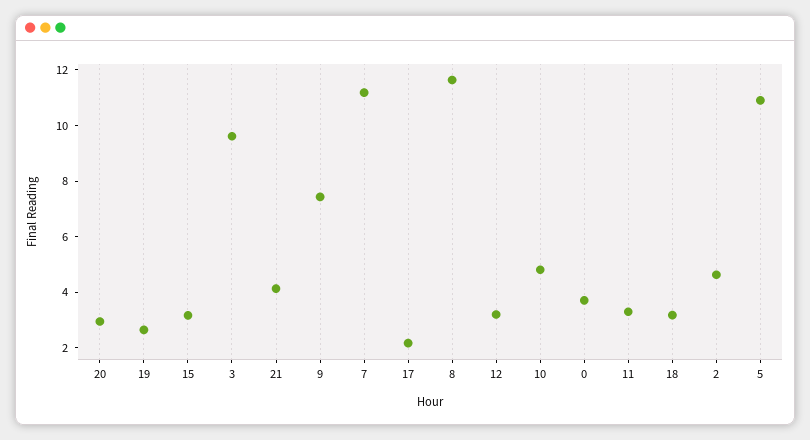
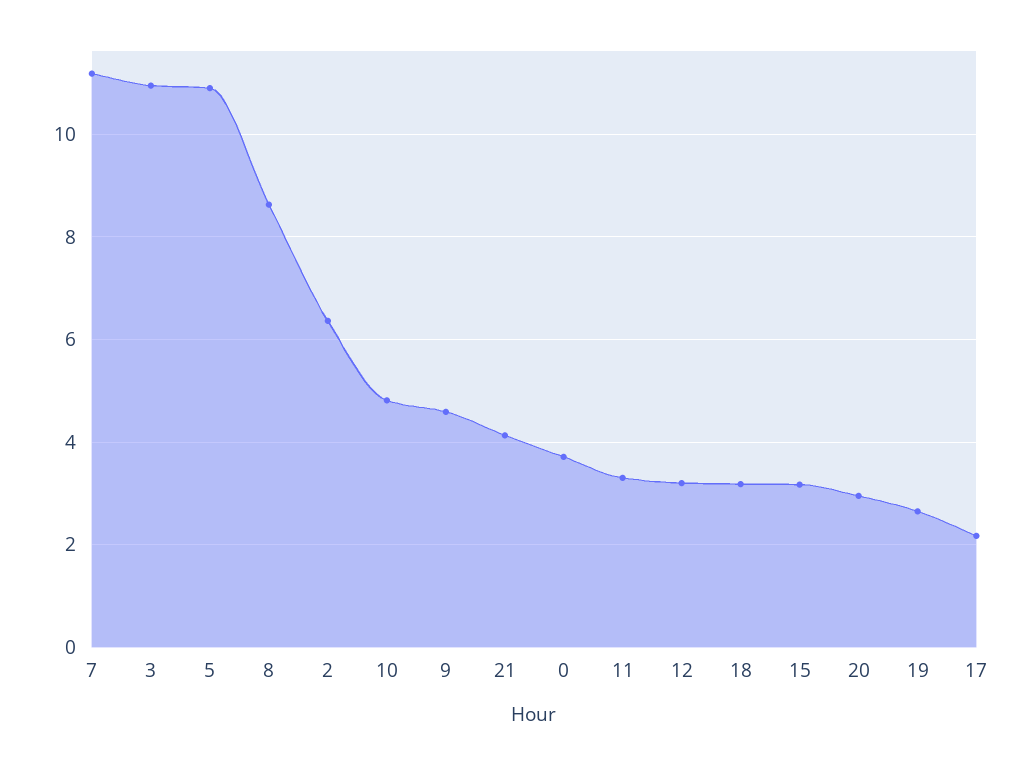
  {
    "20": 3,
    "19": 2.6,
    "15": 3.2,
-   "3": 9.5,
+   "3": 11,
    "21": 4.2,
-   "9": 7.5,
+   "9": 4.6,
    "7": 11.2,
    "17": 2.2,
-   "8": 11.5,
+   "8": 8.6,
    "12": 3.2,
    "10": 4.8,
    "0": 3.8,
    "11": 3.4,
    "18": 3.2,
-   "2": 4.5,
+   "2": 6.4,
    "5": 11
  }

